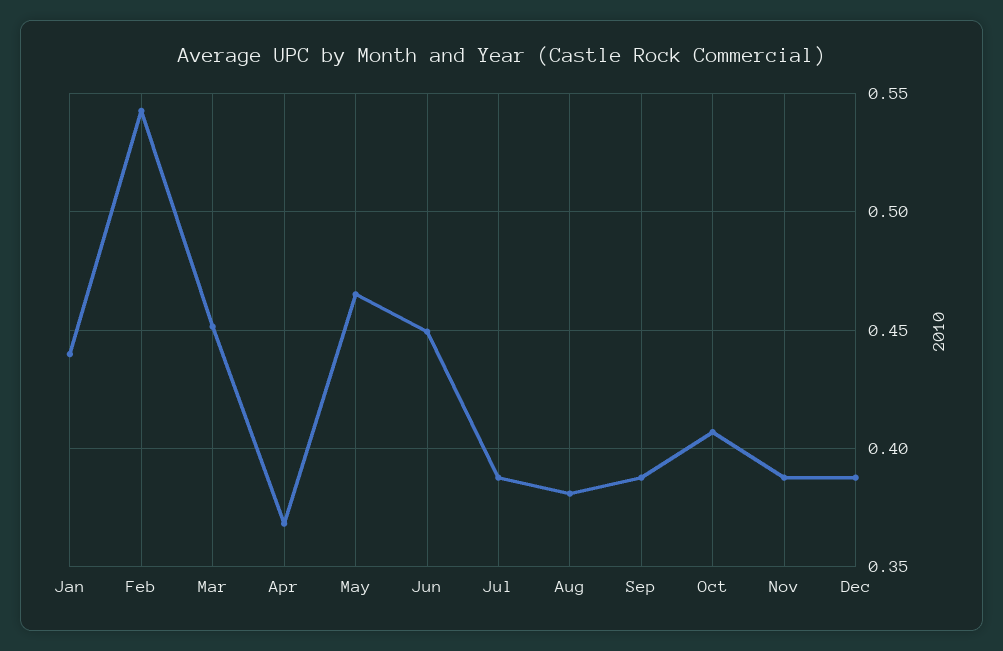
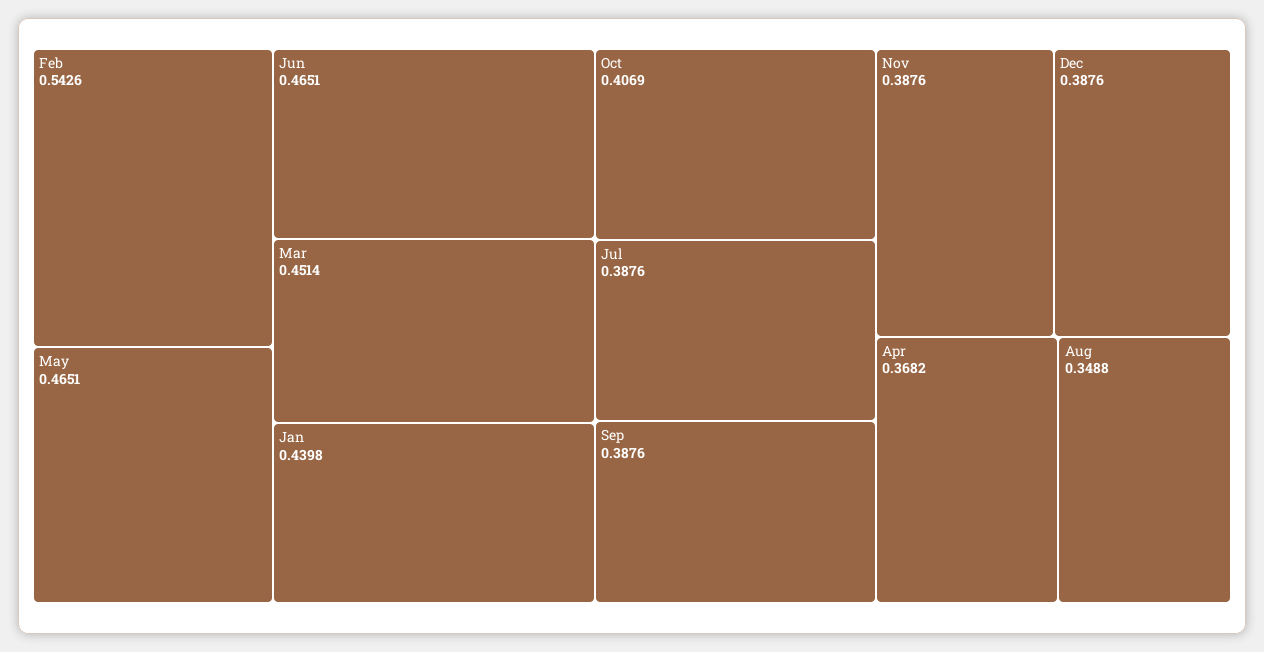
  {
    "Jan": 0.4398,
    "Feb": 0.5426,
    "Mar": 0.4514,
    "Apr": 0.3682,
    "May": 0.4651,
-   "Jun": 0.45,
+   "Jun": 0.4651,
    "Jul": 0.3876,
-   "Aug": 0.38,
+   "Aug": 0.3488,
    "Sep": 0.3876,
    "Oct": 0.4069,
    "Nov": 0.3876,
    "Dec": 0.3876
  }

